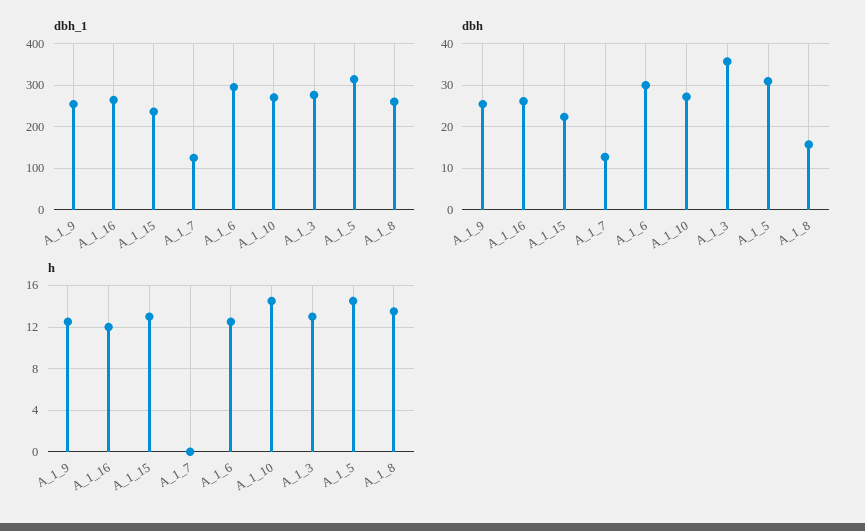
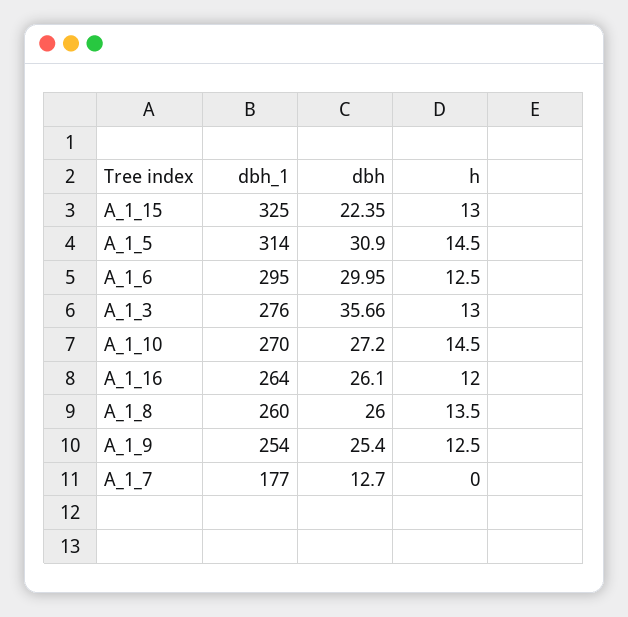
  {
    "dbh_1": {
      "A_1_9": 254,
      "A_1_16": 264,
-     "A_1_15": 240,
+     "A_1_15": 325,
-     "A_1_7": 120,
+     "A_1_7": 177,
      "A_1_6": 295,
      "A_1_10": 270,
      "A_1_3": 276,
      "A_1_5": 314,
      "A_1_8": 260
    },
    "dbh": {
      "A_1_9": 25.4,
      "A_1_16": 26.1,
      "A_1_15": 22.35,
      "A_1_7": 12.7,
      "A_1_6": 29.95,
      "A_1_10": 27.2,
      "A_1_3": 35.66,
      "A_1_5": 30.9,
-     "A_1_8": 16
+     "A_1_8": 26
    },
    "h": {
      "A_1_9": 12.5,
      "A_1_16": 12,
      "A_1_15": 13,
      "A_1_7": 0,
      "A_1_6": 12.5,
      "A_1_10": 14.5,
      "A_1_3": 13,
      "A_1_5": 14.5,
      "A_1_8": 13.5
    }
  }

